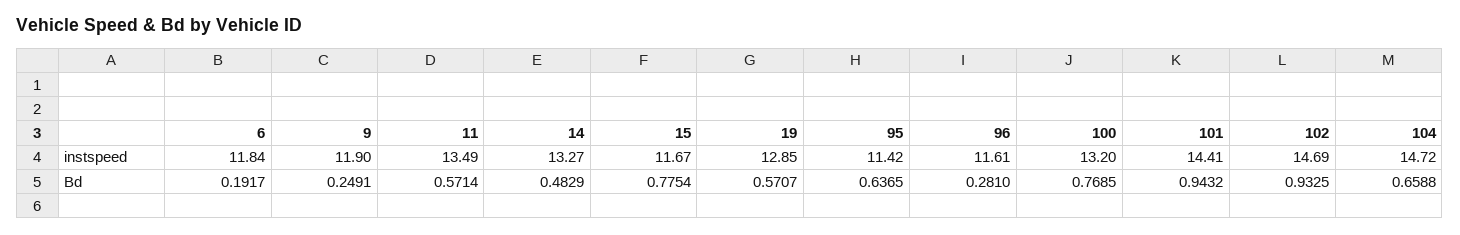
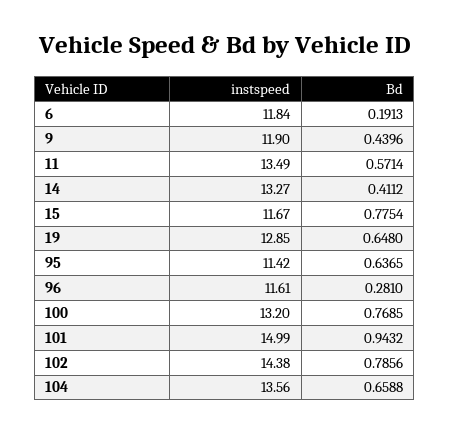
  {
    "6": {
      "instspeed": 11.84,
-     "Bd": 0.1917
+     "Bd": 0.1913
    },
    "9": {
      "instspeed": 11.9,
-     "Bd": 0.2491
+     "Bd": 0.4396
    },
    "11": {
      "instspeed": 13.49,
      "Bd": 0.5714
    },
    "14": {
      "instspeed": 13.27,
-     "Bd": 0.4829
+     "Bd": 0.4112
    },
    "15": {
      "instspeed": 11.67,
      "Bd": 0.7754
    },
    "19": {
      "instspeed": 12.85,
-     "Bd": 0.5707
+     "Bd": 0.648
    },
    "95": {
      "instspeed": 11.42,
      "Bd": 0.6365
    },
    "96": {
      "instspeed": 11.61,
      "Bd": 0.281
    },
    "100": {
      "instspeed": 13.2,
      "Bd": 0.7685
    },
    "101": {
-     "instspeed": 14.41,
+     "instspeed": 14.99,
      "Bd": 0.9432
    },
    "102": {
-     "instspeed": 14.69,
+     "instspeed": 14.38,
-     "Bd": 0.9325
+     "Bd": 0.7856
    },
    "104": {
-     "instspeed": 14.72,
+     "instspeed": 13.56,
      "Bd": 0.6588
    }
  }

